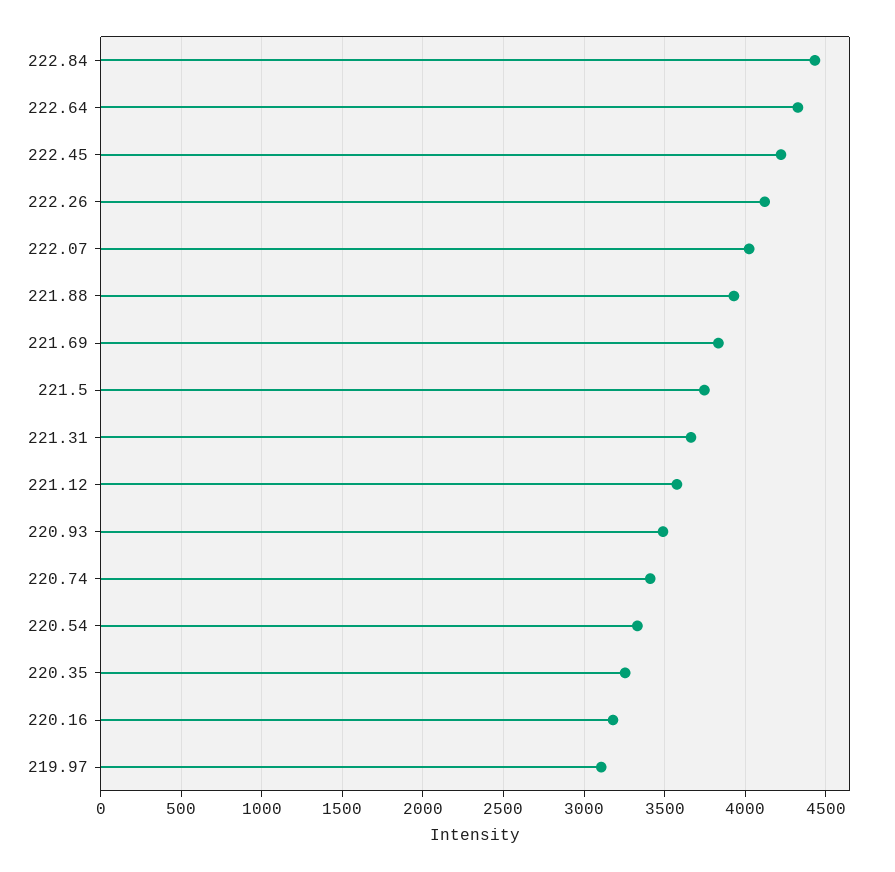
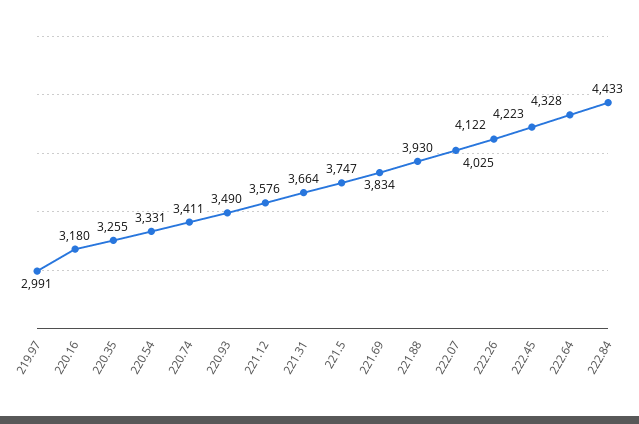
  {
    "222.84": 4433,
    "222.64": 4328,
    "222.45": 4223,
    "222.26": 4122,
    "222.07": 4025,
    "221.88": 3930,
    "221.69": 3834,
    "221.5": 3747,
    "221.31": 3664,
    "221.12": 3576,
    "220.93": 3490,
    "220.74": 3411,
    "220.54": 3331,
    "220.35": 3255,
    "220.16": 3180,
-   "219.97": 3100
+   "219.97": 2991
  }

